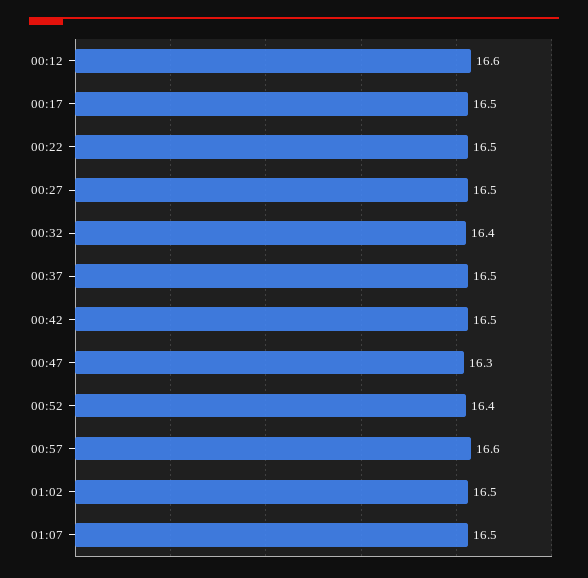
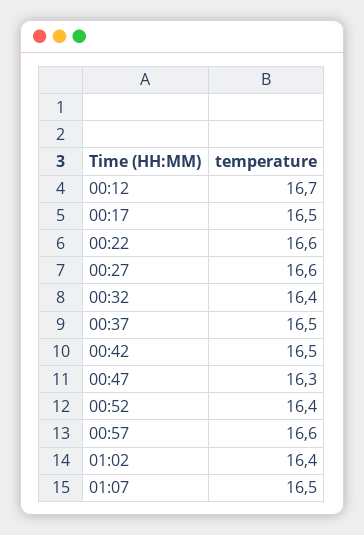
  {
-   "00:12": 16.6,
+   "00:12": 16.7,
    "00:17": 16.5,
-   "00:22": 16.5,
+   "00:22": 16.6,
-   "00:27": 16.5,
+   "00:27": 16.6,
    "00:32": 16.4,
    "00:37": 16.5,
    "00:42": 16.5,
    "00:47": 16.3,
    "00:52": 16.4,
    "00:57": 16.6,
-   "01:02": 16.5,
+   "01:02": 16.4,
    "01:07": 16.5
  }

